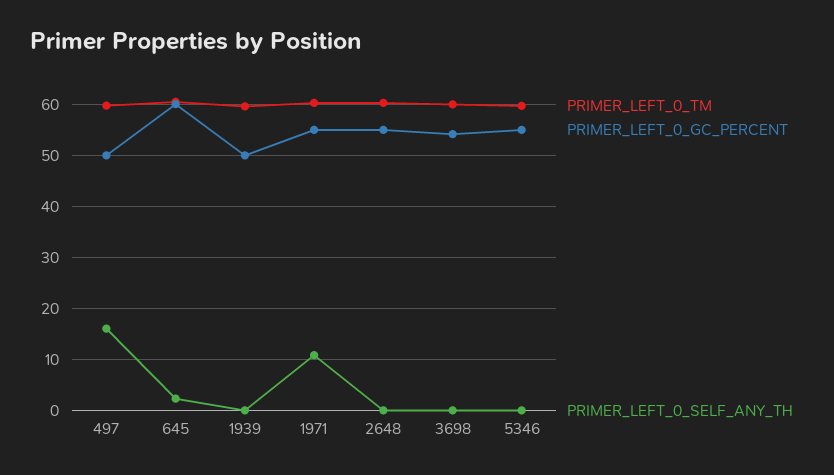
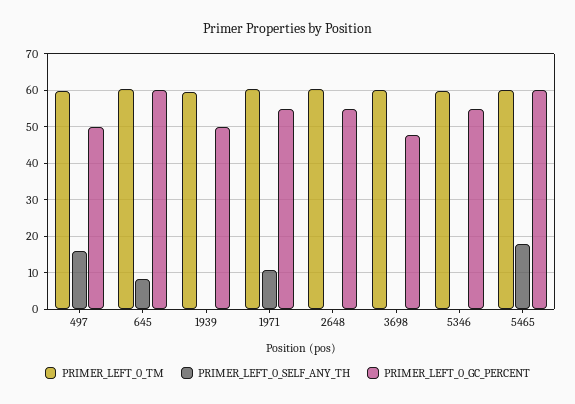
  {
    "PRIMER_LEFT_0_TM": {
      "497": 60,
      "645": 60,
      "1939": 60,
      "1971": 60,
      "2648": 60,
      "3698": 60,
-     "5346": 60
+     "5346": 60,
+     "5465": 60
    },
    "PRIMER_LEFT_0_GC_PERCENT": {
      "497": 50,
      "645": 60,
      "1939": 50,
      "1971": 56,
      "2648": 56,
-     "3698": 54,
+     "3698": 48,
-     "5346": 56
+     "5346": 56,
+     "5465": 60
    },
    "PRIMER_LEFT_0_SELF_ANY_TH": {
      "497": 16,
-     "645": 2,
+     "645": 8,
      "1939": 0,
      "1971": 10,
      "2648": 0,
      "3698": 0,
-     "5346": 0
+     "5346": 0,
+     "5465": 18
    }
  }

